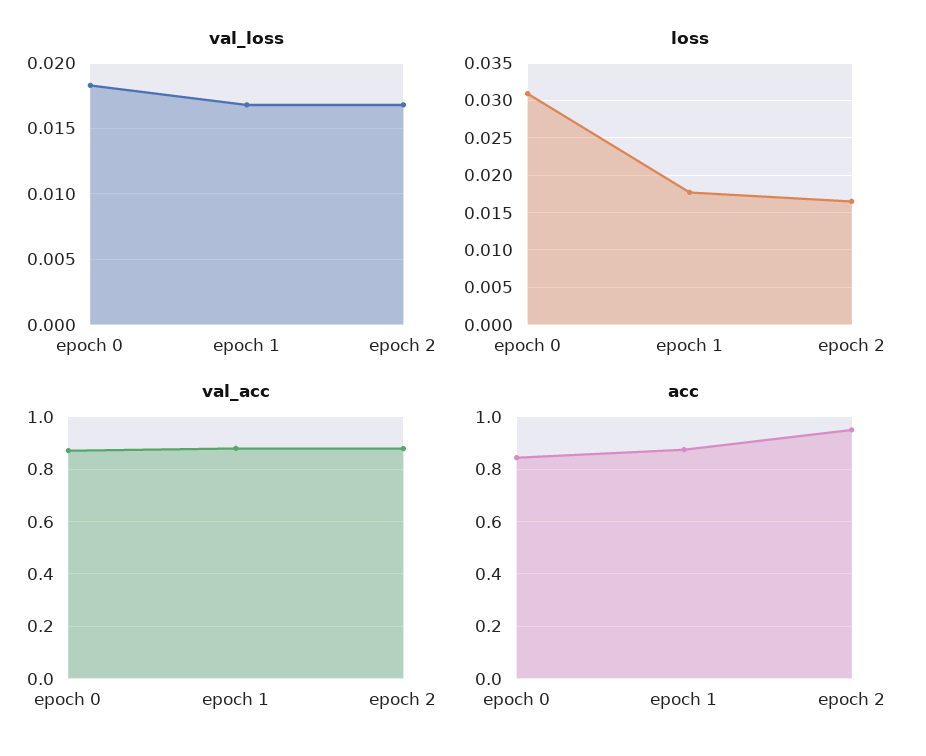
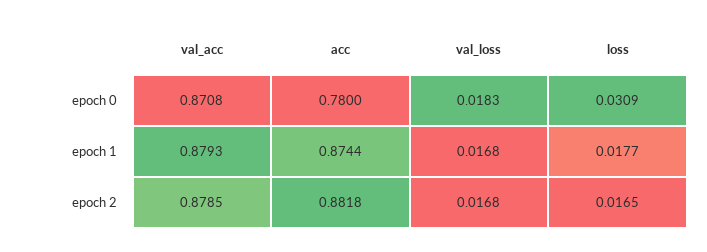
  {
    "val_loss": {
      "epoch 0": 0.0183,
      "epoch 1": 0.0168,
      "epoch 2": 0.0168
    },
    "loss": {
      "epoch 0": 0.0309,
      "epoch 1": 0.0177,
      "epoch 2": 0.0165
    },
    "val_acc": {
      "epoch 0": 0.8708,
      "epoch 1": 0.8793,
      "epoch 2": 0.8785
    },
    "acc": {
-     "epoch 0": 0.85,
+     "epoch 0": 0.78,
      "epoch 1": 0.8744,
-     "epoch 2": 0.95
+     "epoch 2": 0.8818
    }
  }

